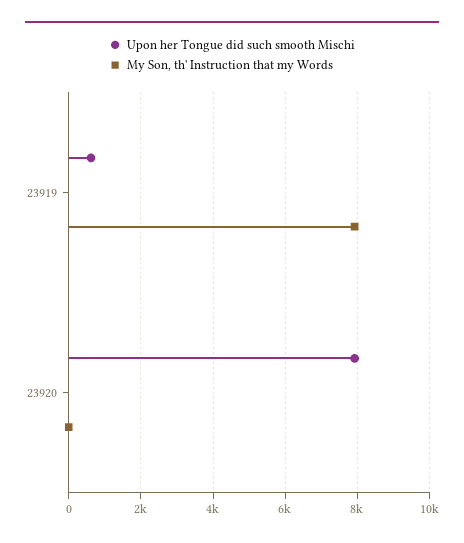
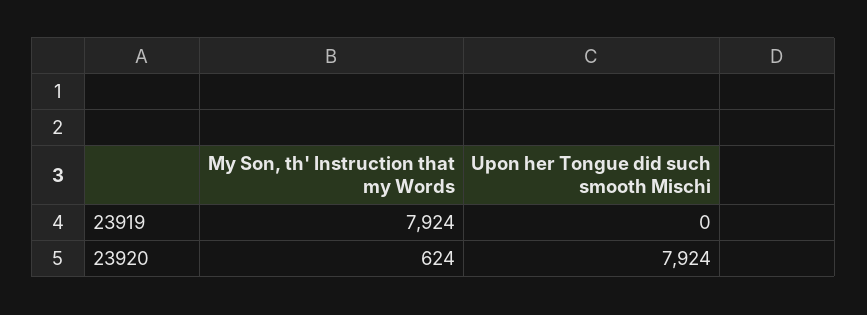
  {
    "Upon her Tongue did such smooth Mischi": {
-     "23919": 600,
+     "23919": 0,
      "23920": 7924
    },
    "My Son, th' Instruction that my Words": {
      "23919": 7924,
-     "23920": 0
+     "23920": 624
    }
  }

